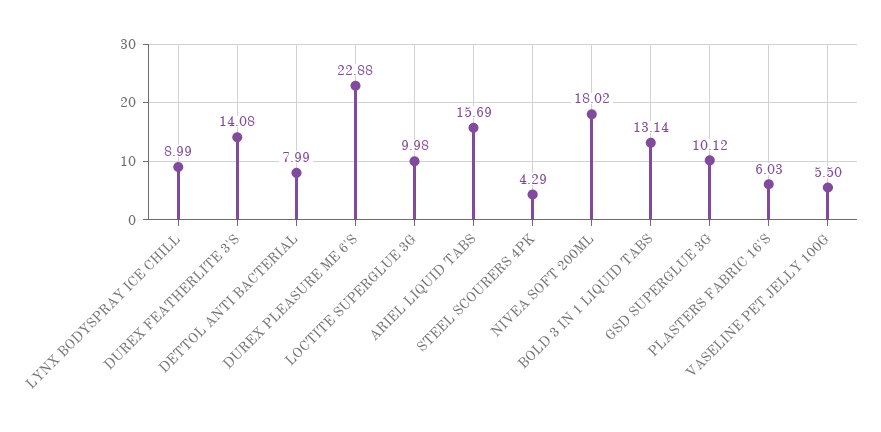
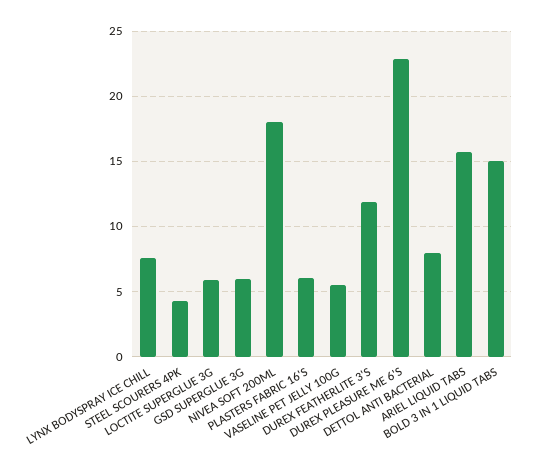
  {
-   "LYNX BODYSPRAY ICE CHILL": 8.99,
+   "LYNX BODYSPRAY ICE CHILL": 7.5,
-   "DUREX FEATHERLITE 3'S": 14.08,
+   "DUREX FEATHERLITE 3'S": 12,
    "DETTOL ANTI BACTERIAL": 7.99,
    "DUREX PLEASURE ME 6'S": 22.88,
-   "LOCTITE SUPERGLUE 3G": 9.98,
+   "LOCTITE SUPERGLUE 3G": 6,
    "ARIEL LIQUID TABS": 15.69,
    "STEEL SCOURERS 4PK": 4.29,
    "NIVEA SOFT 200ML": 18.02,
-   "BOLD 3 IN 1 LIQUID TABS": 13.14,
+   "BOLD 3 IN 1 LIQUID TABS": 15,
-   "GSD SUPERGLUE 3G": 10.12,
+   "GSD SUPERGLUE 3G": 6,
    "PLASTERS FABRIC 16'S": 6.03,
    "VASELINE PET JELLY 100G": 5.5
  }

